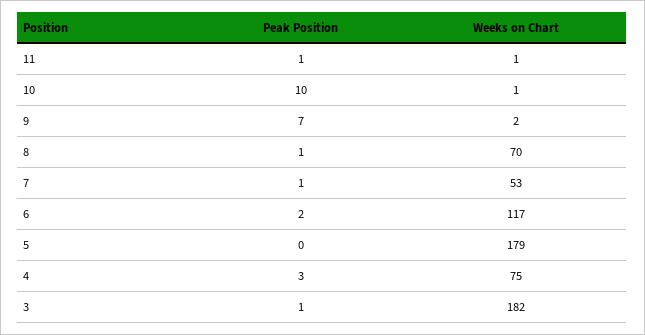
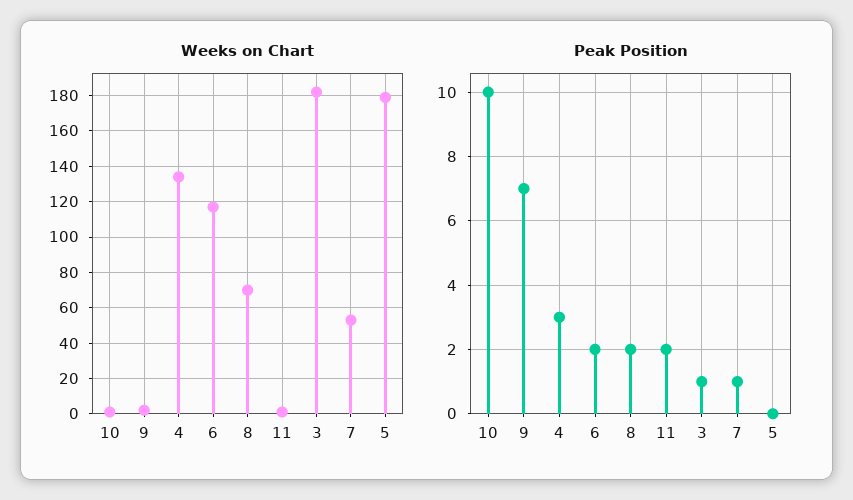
  {
    "Peak Position": {
-     "11": 1,
+     "11": 2,
      "10": 10,
      "9": 7,
-     "8": 1,
+     "8": 2,
      "7": 1,
      "6": 2,
      "5": 0,
      "4": 3,
      "3": 1
    },
    "Weeks on Chart": {
      "11": 1,
      "10": 1,
      "9": 2,
      "8": 70,
      "7": 53,
      "6": 117,
      "5": 179,
-     "4": 75,
+     "4": 135,
      "3": 182
    }
  }

